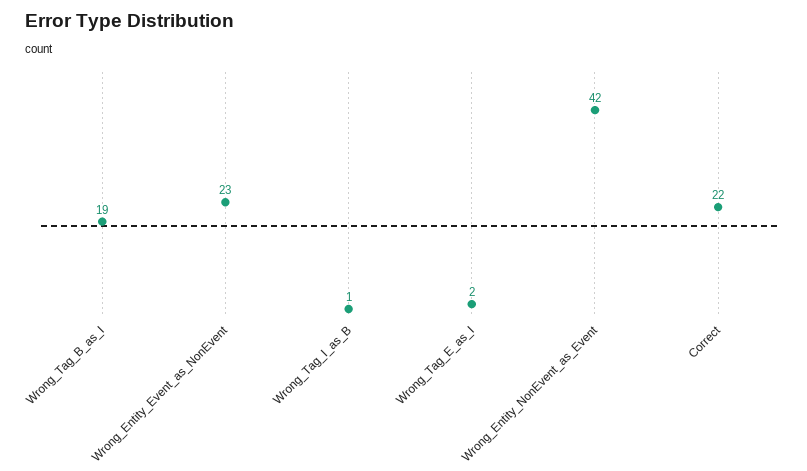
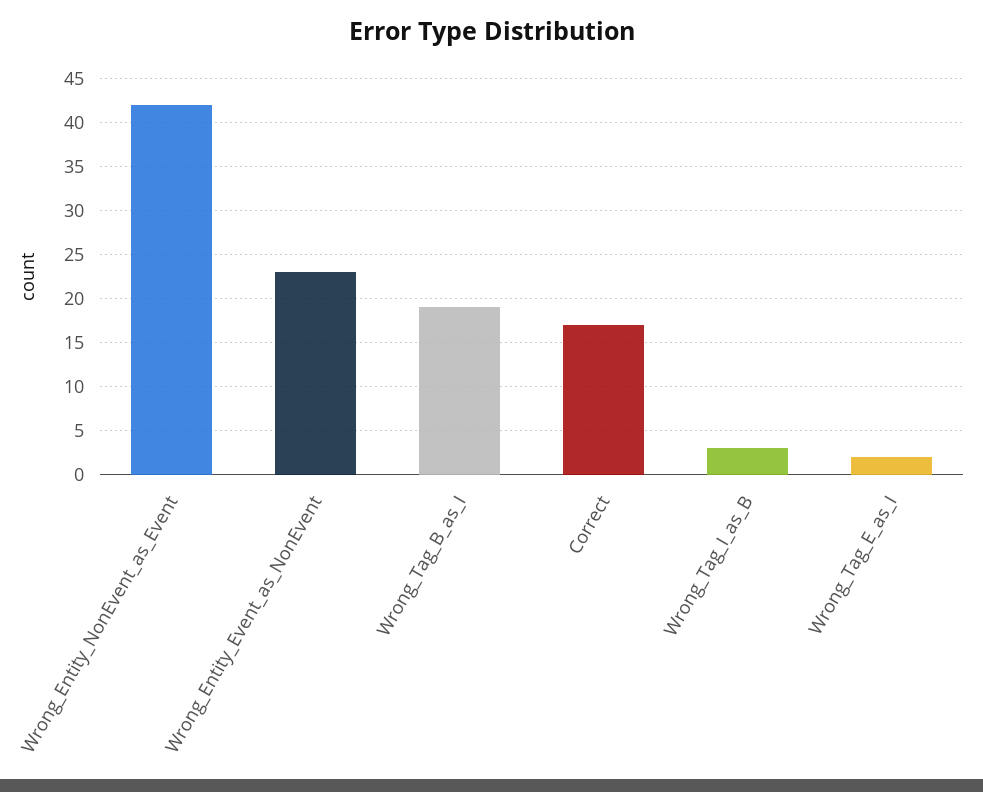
  {
    "Wrong_Tag_B_as_I": 19,
    "Wrong_Entity_Event_as_NonEvent": 23,
-   "Wrong_Tag_I_as_B": 1,
+   "Wrong_Tag_I_as_B": 3,
    "Wrong_Tag_E_as_I": 2,
    "Wrong_Entity_NonEvent_as_Event": 42,
-   "Correct": 22
+   "Correct": 17
  }

